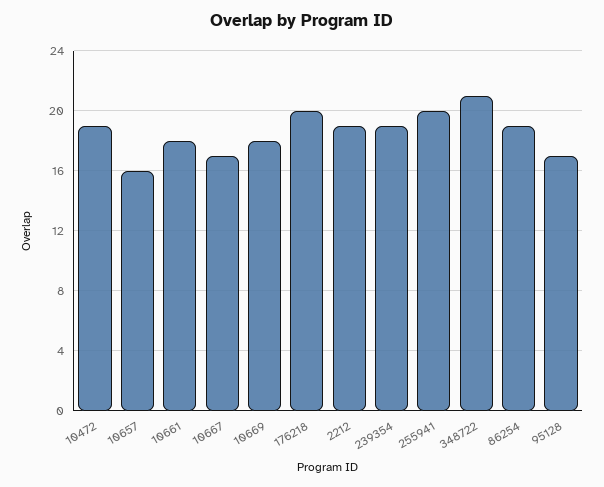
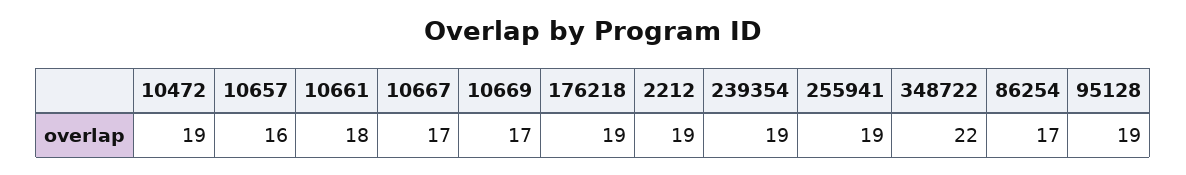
  {
    "10472": 19,
    "10657": 16,
    "10661": 18,
    "10667": 17,
-   "10669": 18,
+   "10669": 17,
-   "176218": 20,
+   "176218": 19,
    "2212": 19,
    "239354": 19,
-   "255941": 20,
+   "255941": 19,
-   "348722": 21,
+   "348722": 22,
-   "86254": 19,
+   "86254": 17,
-   "95128": 17
+   "95128": 19
  }

